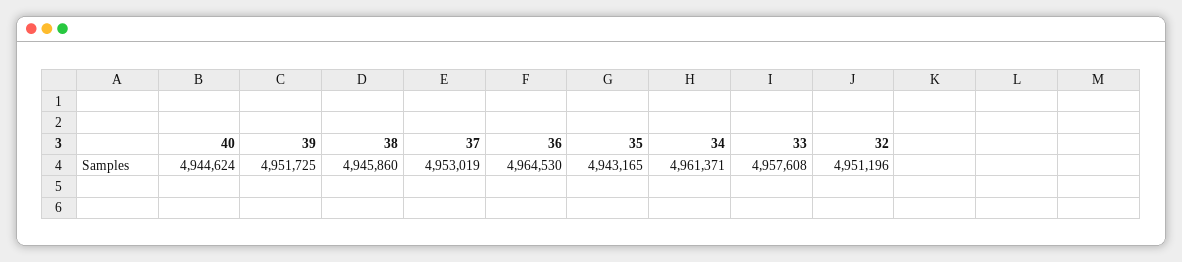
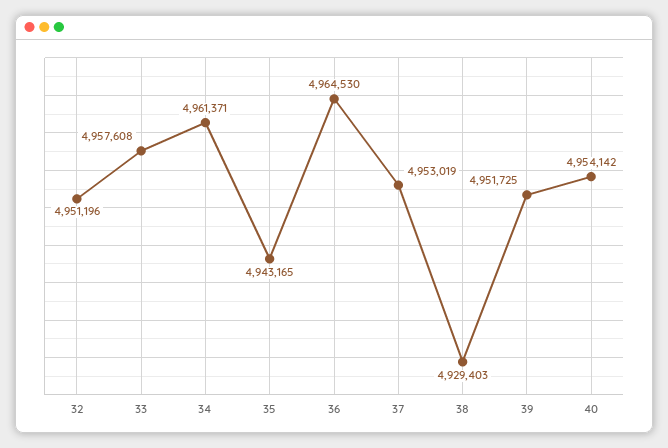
  {
-   "40": 4944624,
+   "40": 4954142,
    "39": 4951725,
-   "38": 4945860,
+   "38": 4929403,
    "37": 4953019,
    "36": 4964530,
    "35": 4943165,
    "34": 4961371,
    "33": 4957608,
    "32": 4951196
  }

